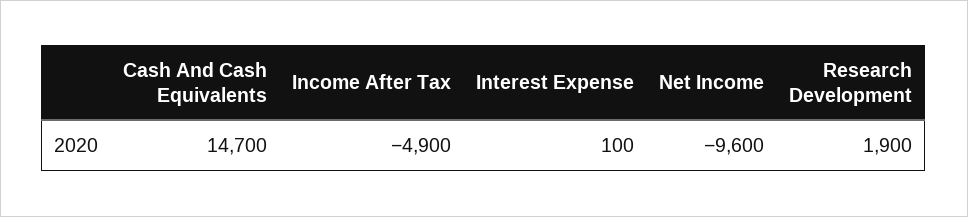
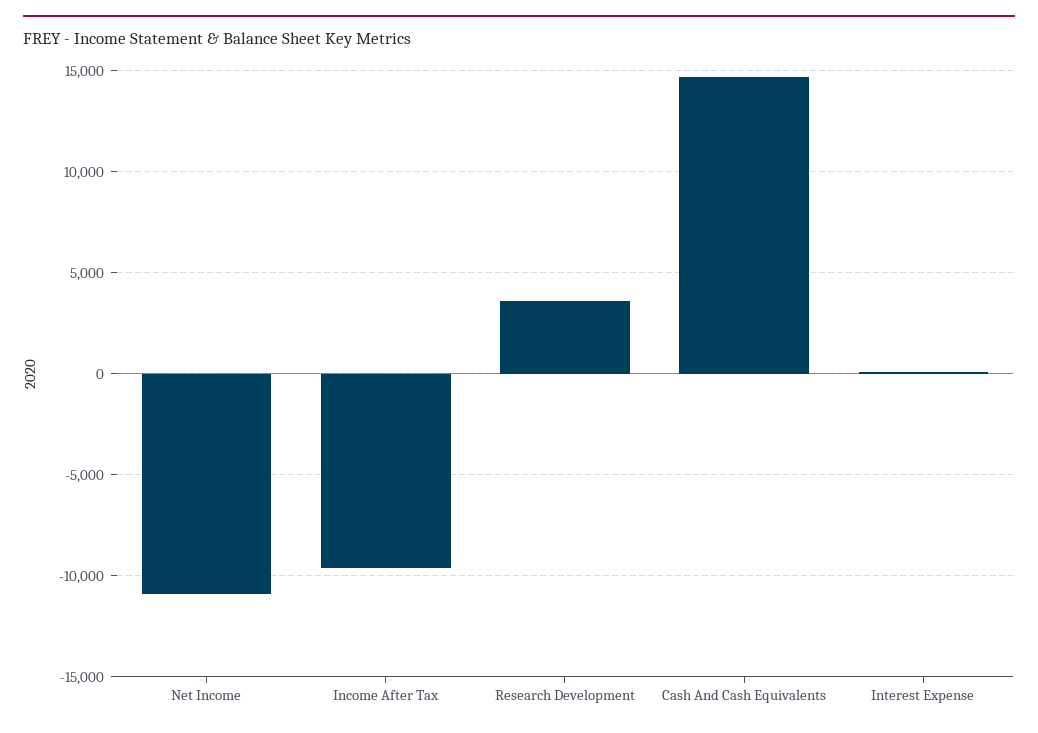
  {
    "Cash And Cash Equivalents": 14700,
-   "Income After Tax": -4900,
+   "Income After Tax": -9500,
    "Interest Expense": 100,
-   "Net Income": -9600,
+   "Net Income": -11000,
-   "Research Development": 1900
+   "Research Development": 3500
  }

